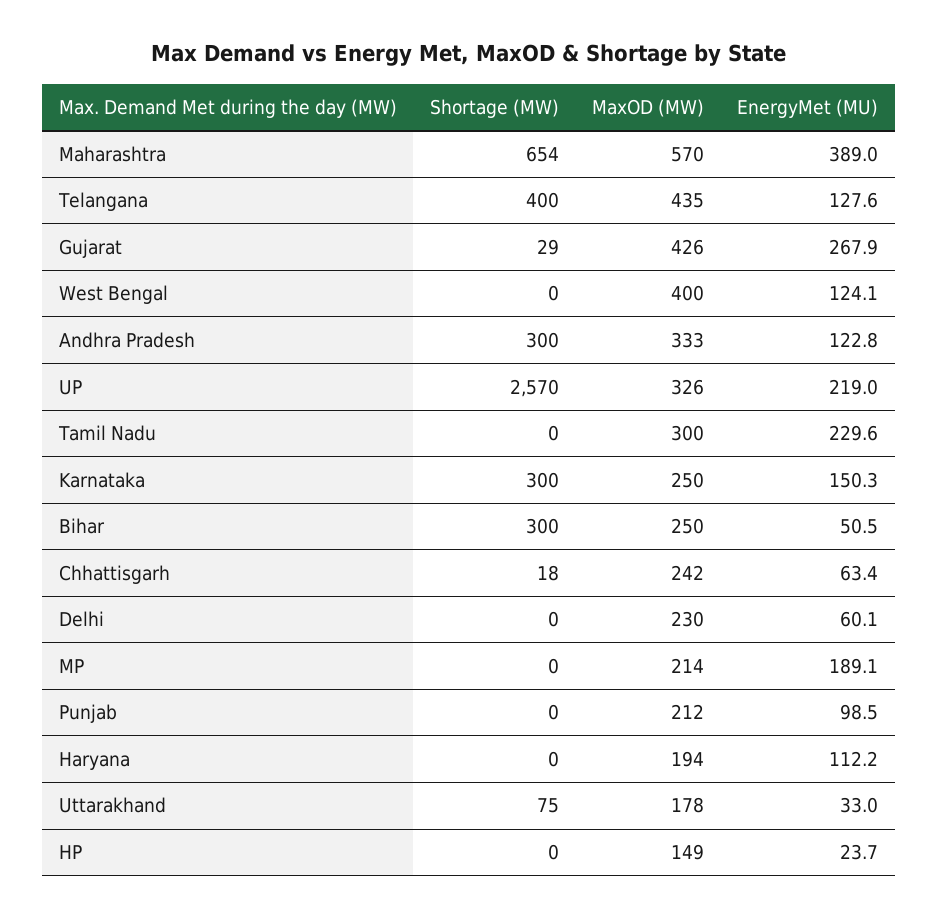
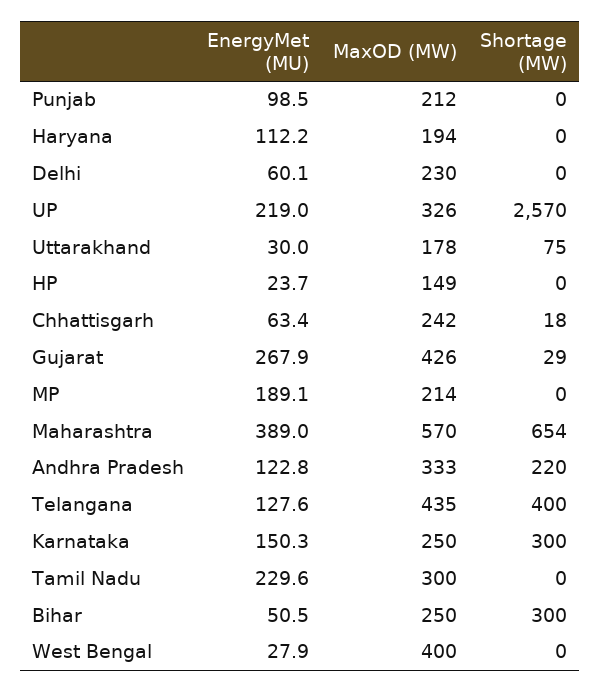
  {
    "Shortage (MW)": {
      "Maharashtra": 654,
      "Telangana": 400,
      "Gujarat": 29,
      "West Bengal": 0,
-     "Andhra Pradesh": 300,
+     "Andhra Pradesh": 220,
      "UP": 2570,
      "Tamil Nadu": 0,
      "Karnataka": 300,
      "Bihar": 300,
      "Chhattisgarh": 18,
      "Delhi": 0,
      "MP": 0,
      "Punjab": 0,
      "Haryana": 0,
      "Uttarakhand": 75,
      "HP": 0
    },
    "MaxOD (MW)": {
      "Maharashtra": 570,
      "Telangana": 435,
      "Gujarat": 426,
      "West Bengal": 400,
      "Andhra Pradesh": 333,
      "UP": 326,
      "Tamil Nadu": 300,
      "Karnataka": 250,
      "Bihar": 250,
      "Chhattisgarh": 242,
      "Delhi": 230,
      "MP": 214,
      "Punjab": 212,
      "Haryana": 194,
      "Uttarakhand": 178,
      "HP": 149
    },
    "EnergyMet (MU)": {
      "Maharashtra": 389,
      "Telangana": 127.6,
      "Gujarat": 267.9,
-     "West Bengal": 124.1,
+     "West Bengal": 27.9,
      "Andhra Pradesh": 122.8,
      "UP": 219,
      "Tamil Nadu": 229.6,
      "Karnataka": 150.3,
      "Bihar": 50.5,
      "Chhattisgarh": 63.4,
      "Delhi": 60.1,
      "MP": 189.1,
      "Punjab": 98.5,
      "Haryana": 112.2,
-     "Uttarakhand": 33,
+     "Uttarakhand": 30,
      "HP": 23.7
    }
  }

